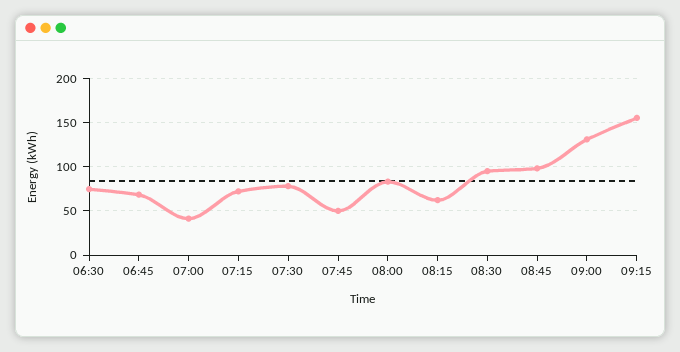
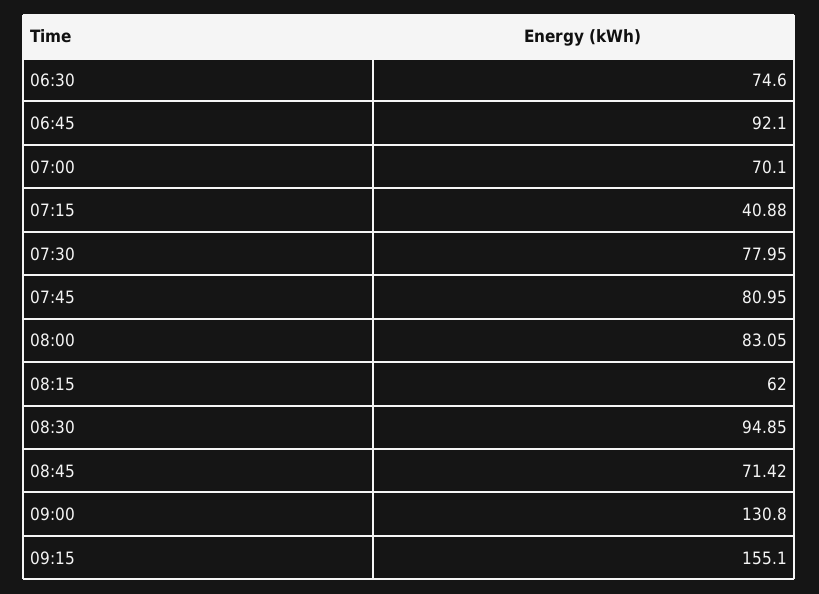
  {
    "06:30": 74.6,
-   "06:45": 70,
+   "06:45": 92.1,
-   "07:00": 40,
+   "07:00": 70.1,
-   "07:15": 70,
+   "07:15": 40.88,
    "07:30": 77.95,
-   "07:45": 50,
+   "07:45": 80.95,
    "08:00": 83.05,
    "08:15": 62,
    "08:30": 94.85,
-   "08:45": 100,
+   "08:45": 71.42,
    "09:00": 130.8,
    "09:15": 155.1
  }

